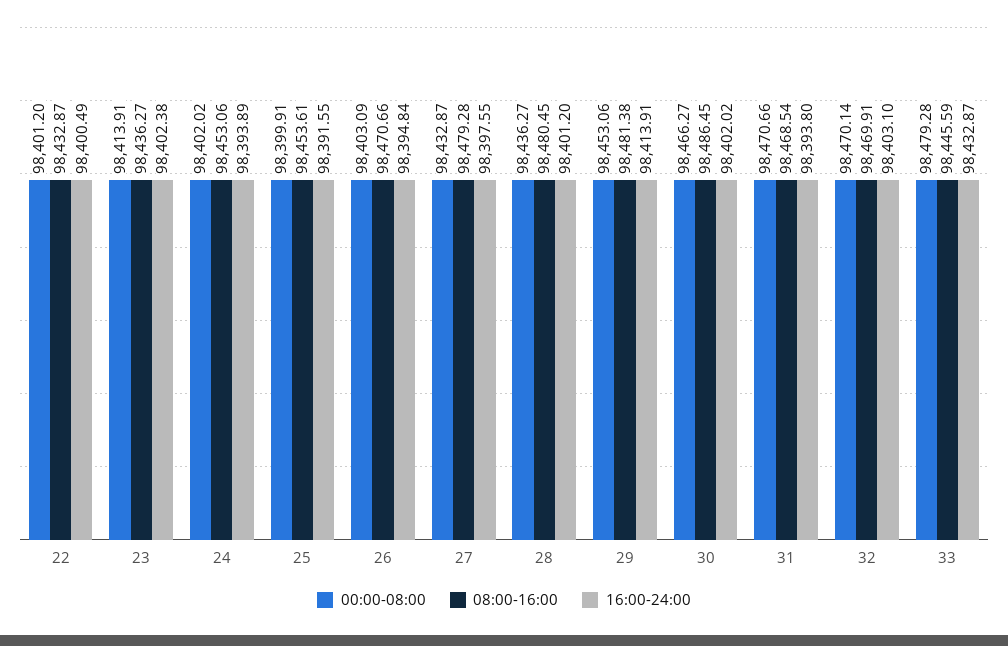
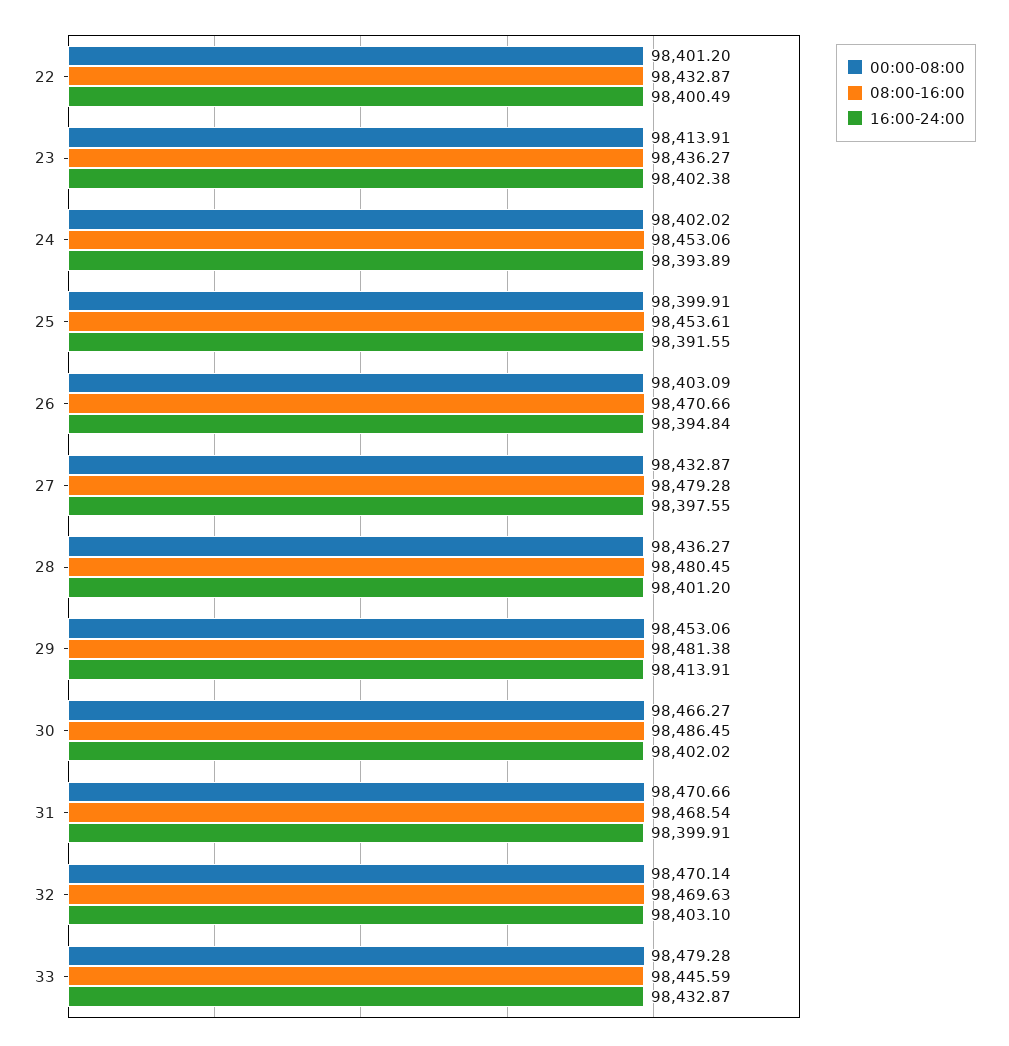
  {
    "00:00-08:00": {
      "22": 98401.2,
      "23": 98413.91,
      "24": 98402.02,
      "25": 98399.91,
      "26": 98403.09,
      "27": 98432.87,
      "28": 98436.27,
      "29": 98453.06,
      "30": 98466.27,
      "31": 98470.66,
      "32": 98470.14,
      "33": 98479.28
    },
    "08:00-16:00": {
      "22": 98432.87,
      "23": 98436.27,
      "24": 98453.06,
      "25": 98453.61,
      "26": 98470.66,
      "27": 98479.28,
      "28": 98480.45,
      "29": 98481.38,
      "30": 98486.45,
      "31": 98468.54,
-     "32": 98469.91,
+     "32": 98469.63,
      "33": 98445.59
    },
    "16:00-24:00": {
      "22": 98400.49,
      "23": 98402.38,
      "24": 98393.89,
      "25": 98391.55,
      "26": 98394.84,
      "27": 98397.55,
      "28": 98401.2,
      "29": 98413.91,
      "30": 98402.02,
-     "31": 98393.8,
+     "31": 98399.91,
      "32": 98403.1,
      "33": 98432.87
    }
  }

